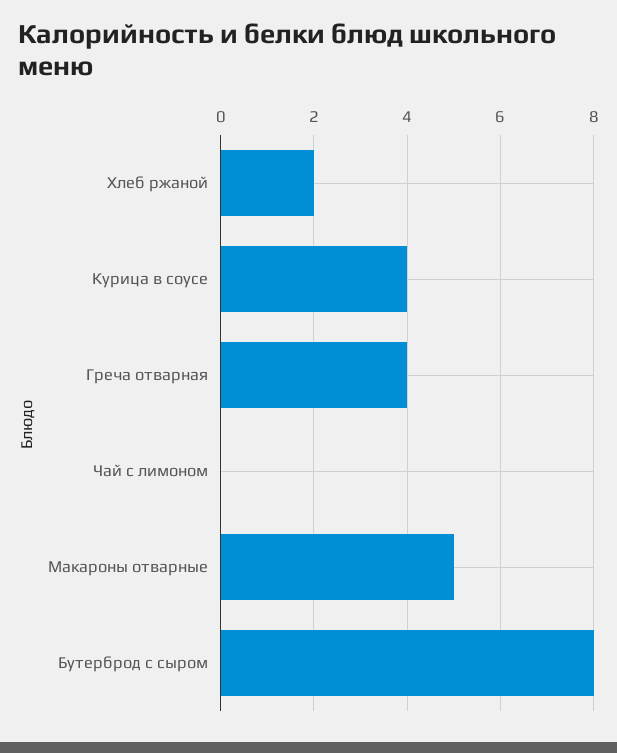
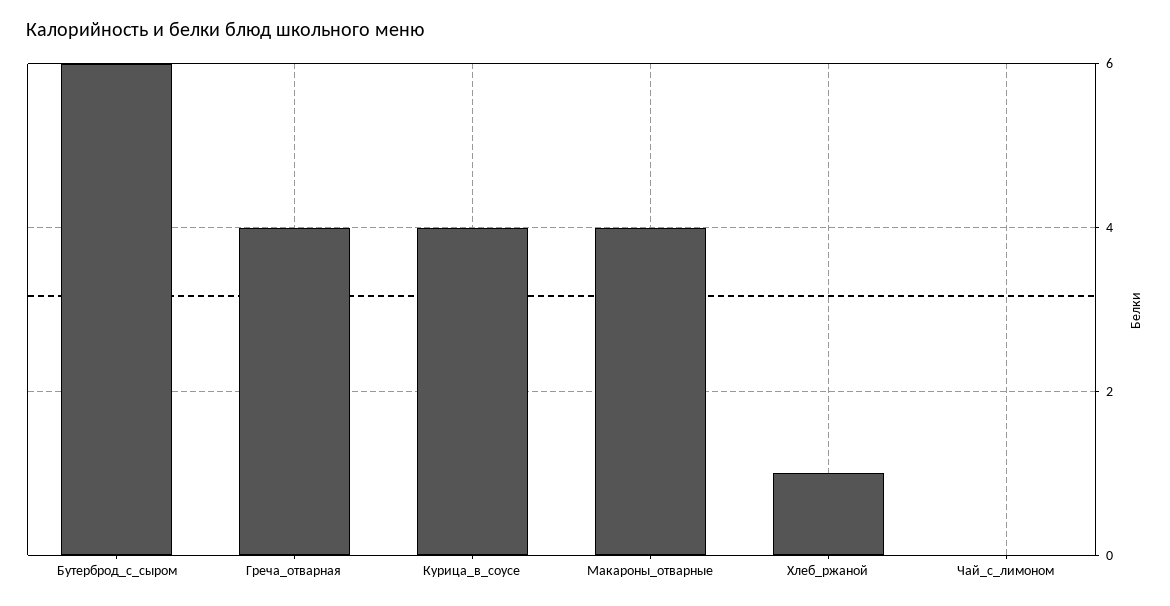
  {
-   "Хлеб ржаной": 2,
+   "Хлеб ржаной": 1,
    "Курица в соусе": 4,
    "Греча отварная": 4,
    "Чай с лимоном": 0,
-   "Макароны отварные": 5,
+   "Макароны отварные": 4,
-   "Бутерброд с сыром": 8
+   "Бутерброд с сыром": 6
  }

